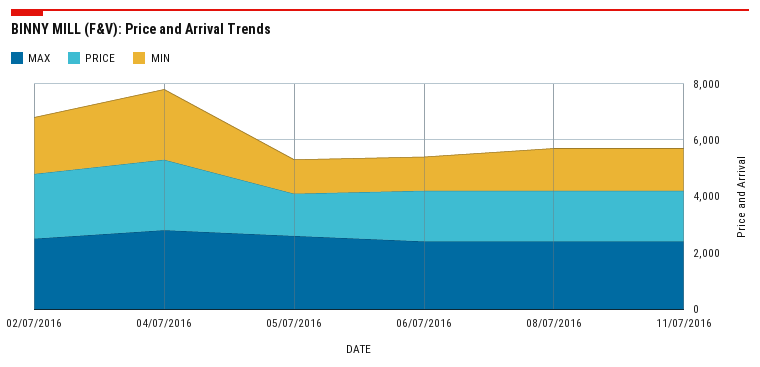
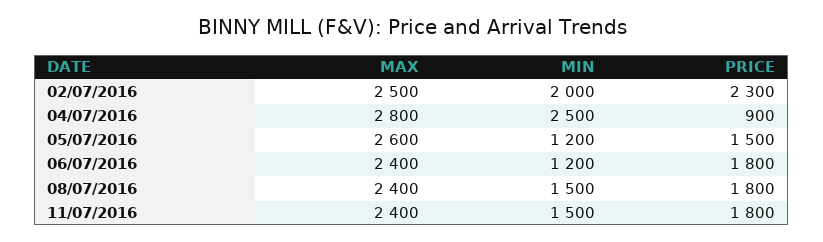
  {
    "MAX": {
      "02/07/2016": 2500,
      "04/07/2016": 2800,
      "05/07/2016": 2600,
      "06/07/2016": 2400,
      "08/07/2016": 2400,
      "11/07/2016": 2400
    },
    "PRICE": {
      "02/07/2016": 2300,
-     "04/07/2016": 2500,
+     "04/07/2016": 900,
      "05/07/2016": 1500,
      "06/07/2016": 1800,
      "08/07/2016": 1800,
      "11/07/2016": 1800
    },
    "MIN": {
      "02/07/2016": 2000,
      "04/07/2016": 2500,
      "05/07/2016": 1200,
      "06/07/2016": 1200,
      "08/07/2016": 1500,
      "11/07/2016": 1500
    }
  }

